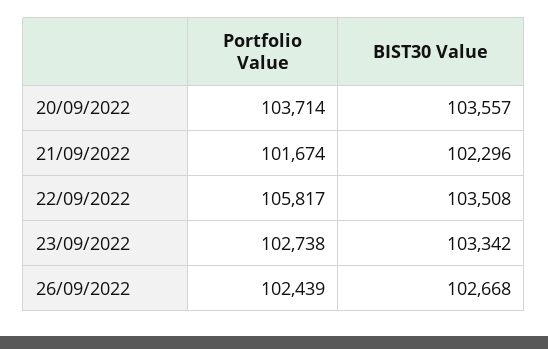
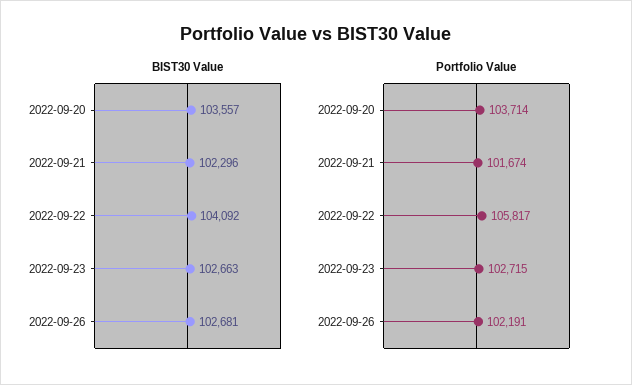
  {
    "Portfolio Value": {
      "20/09/2022": 103714,
      "21/09/2022": 101674,
      "22/09/2022": 105817,
-     "23/09/2022": 102738,
+     "23/09/2022": 102715,
-     "26/09/2022": 102439
+     "26/09/2022": 102191
    },
    "BIST30 Value": {
      "20/09/2022": 103557,
      "21/09/2022": 102296,
-     "22/09/2022": 103508,
+     "22/09/2022": 104092,
-     "23/09/2022": 103342,
+     "23/09/2022": 102663,
-     "26/09/2022": 102668
+     "26/09/2022": 102681
    }
  }

